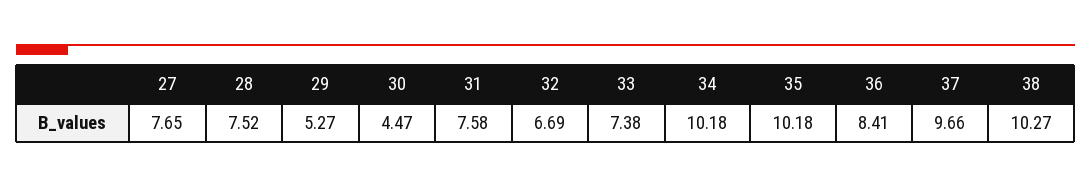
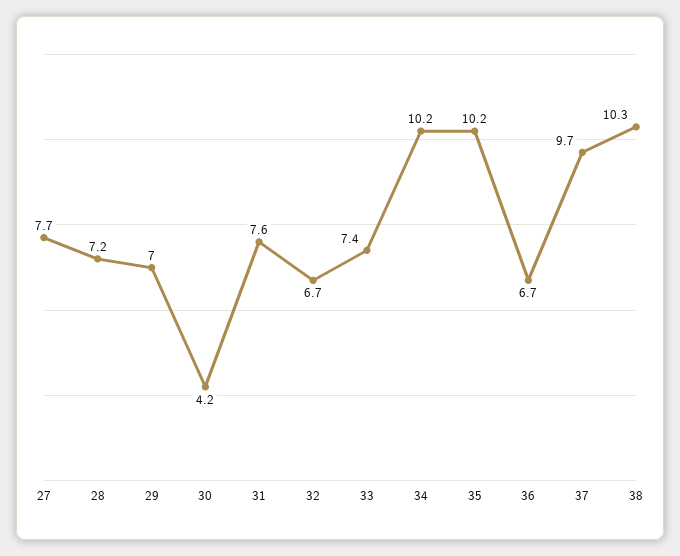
  {
    "27": 7.65,
-   "28": 7.52,
+   "28": 7.2,
-   "29": 5.27,
+   "29": 7,
-   "30": 4.47,
+   "30": 4.2,
    "31": 7.58,
    "32": 6.69,
    "33": 7.38,
    "34": 10.18,
    "35": 10.18,
-   "36": 8.41,
+   "36": 6.7,
    "37": 9.66,
    "38": 10.27
  }

